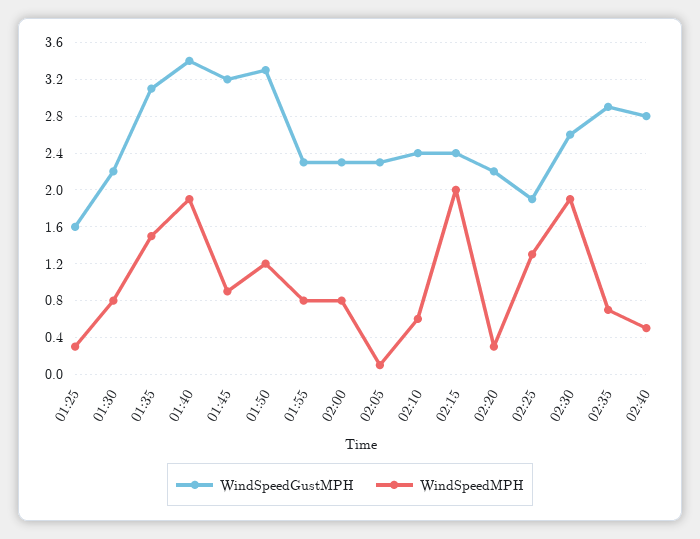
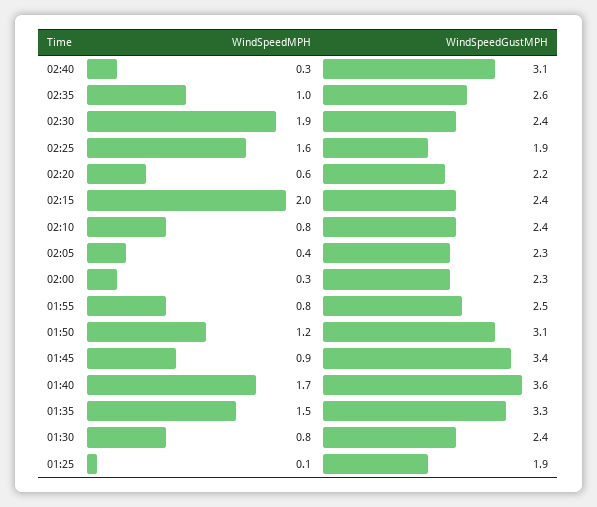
  {
    "WindSpeedGustMPH": {
-     "01:25": 1.6,
+     "01:25": 1.9,
-     "01:30": 2.2,
+     "01:30": 2.4,
-     "01:35": 3.1,
+     "01:35": 3.3,
-     "01:40": 3.4,
+     "01:40": 3.6,
-     "01:45": 3.2,
+     "01:45": 3.4,
-     "01:50": 3.3,
+     "01:50": 3.1,
-     "01:55": 2.3,
+     "01:55": 2.5,
      "02:00": 2.3,
      "02:05": 2.3,
      "02:10": 2.4,
      "02:15": 2.4,
      "02:20": 2.2,
      "02:25": 1.9,
-     "02:30": 2.6,
+     "02:30": 2.4,
-     "02:35": 2.9,
+     "02:35": 2.6,
-     "02:40": 2.8
+     "02:40": 3.1
    },
    "WindSpeedMPH": {
-     "01:25": 0.3,
+     "01:25": 0.1,
      "01:30": 0.8,
      "01:35": 1.5,
-     "01:40": 1.9,
+     "01:40": 1.7,
      "01:45": 0.9,
      "01:50": 1.2,
      "01:55": 0.8,
-     "02:00": 0.8,
+     "02:00": 0.3,
-     "02:05": 0.1,
+     "02:05": 0.4,
-     "02:10": 0.6,
+     "02:10": 0.8,
      "02:15": 2,
-     "02:20": 0.3,
+     "02:20": 0.6,
-     "02:25": 1.3,
+     "02:25": 1.6,
      "02:30": 1.9,
-     "02:35": 0.7,
+     "02:35": 1,
-     "02:40": 0.5
+     "02:40": 0.3
    }
  }

